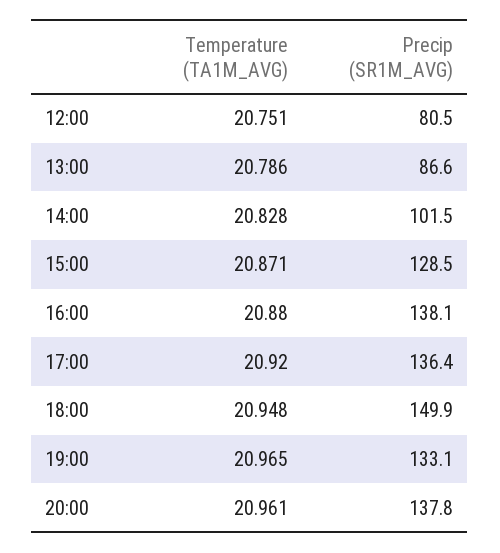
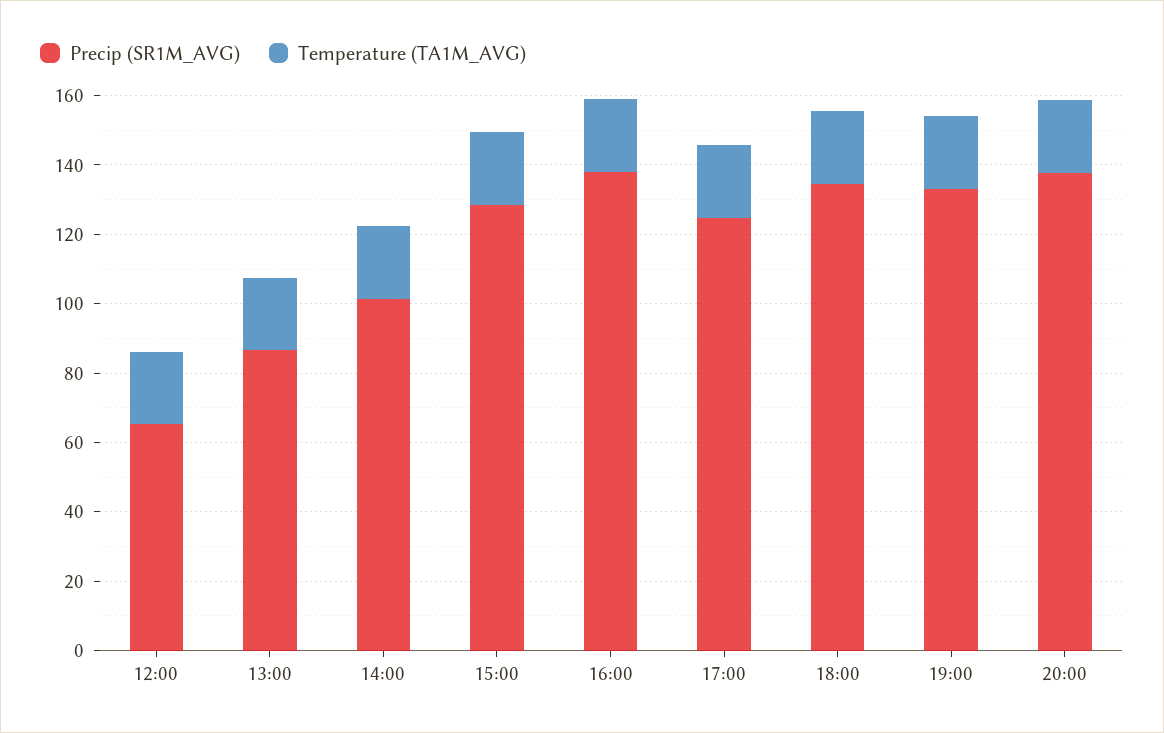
  {
    "Temperature (TA1M_AVG)": {
      "12:00": 20.751,
      "13:00": 20.786,
      "14:00": 20.828,
      "15:00": 20.871,
      "16:00": 20.88,
      "17:00": 20.92,
      "18:00": 20.948,
      "19:00": 20.965,
      "20:00": 20.961
    },
    "Precip (SR1M_AVG)": {
-     "12:00": 80.5,
+     "12:00": 65,
      "13:00": 86.6,
      "14:00": 101.5,
      "15:00": 128.5,
      "16:00": 138.1,
-     "17:00": 136.4,
+     "17:00": 125,
-     "18:00": 149.9,
+     "18:00": 135,
      "19:00": 133.1,
      "20:00": 137.8
    }
  }

